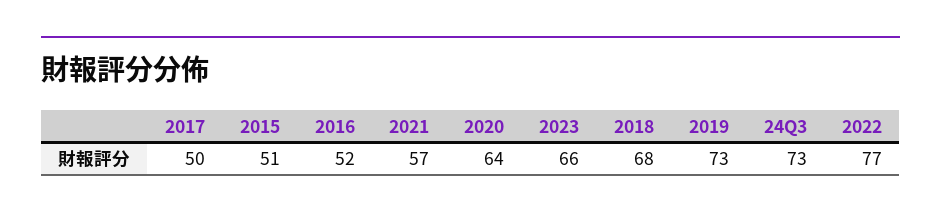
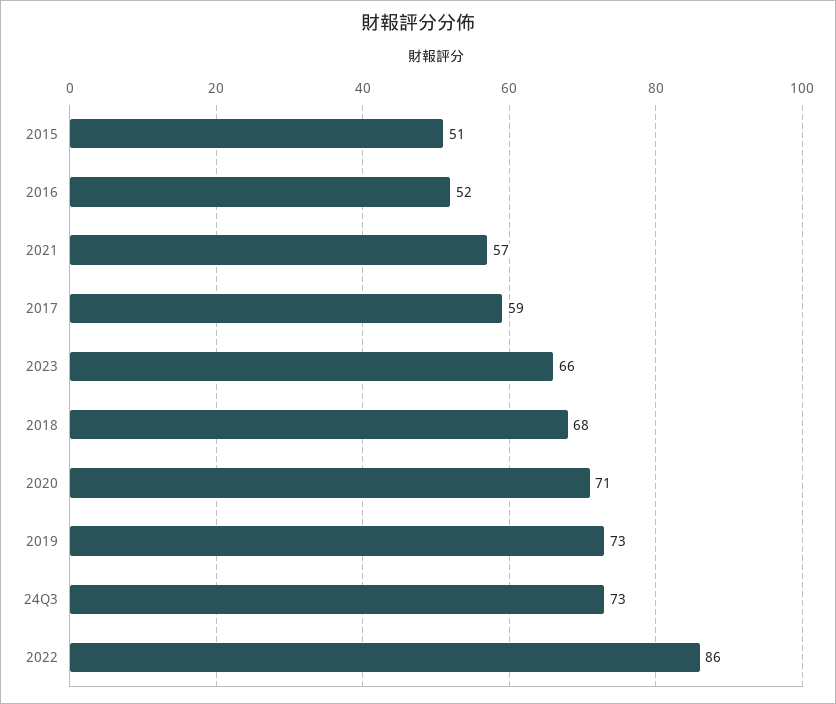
  {
-   "2017": 50,
+   "2017": 59,
    "2015": 51,
    "2016": 52,
    "2021": 57,
-   "2020": 64,
+   "2020": 71,
    "2023": 66,
    "2018": 68,
    "2019": 73,
    "24Q3": 73,
-   "2022": 77
+   "2022": 86
  }

